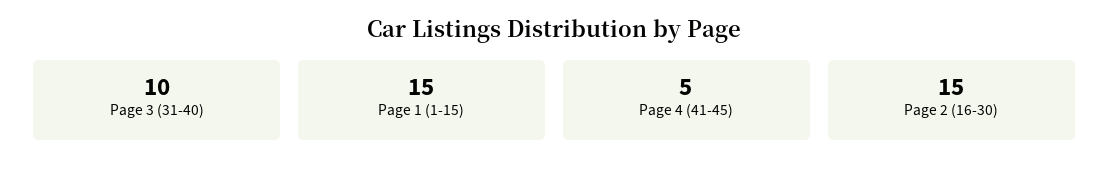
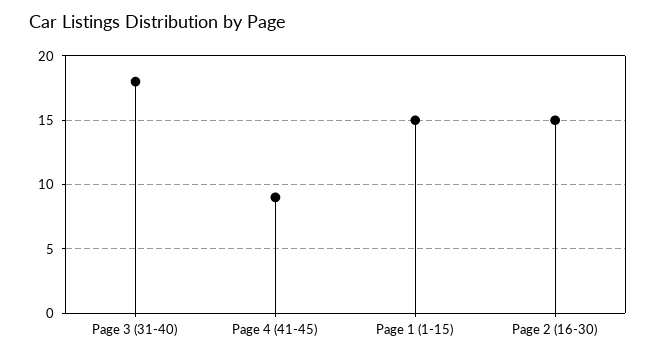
  {
-   "Page 3 (31-40)": 10,
+   "Page 3 (31-40)": 18,
    "Page 1 (1-15)": 15,
-   "Page 4 (41-45)": 5,
+   "Page 4 (41-45)": 9,
    "Page 2 (16-30)": 15
  }

